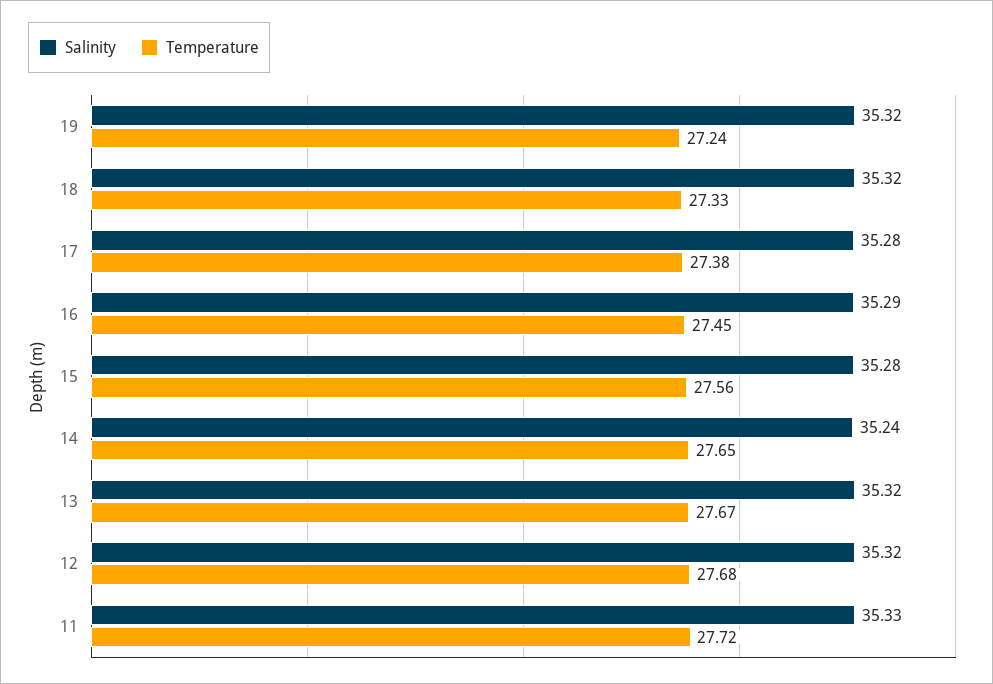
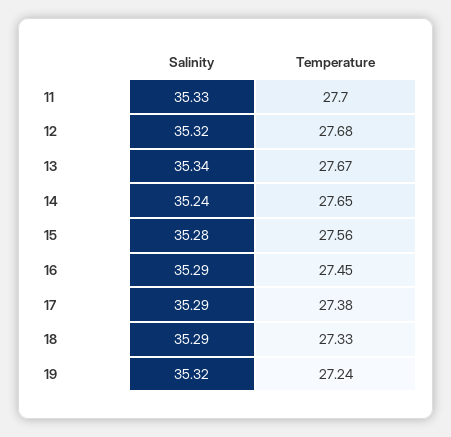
  {
    "Salinity": {
      "19": 35.32,
-     "18": 35.32,
+     "18": 35.29,
-     "17": 35.28,
+     "17": 35.29,
      "16": 35.29,
      "15": 35.28,
      "14": 35.24,
-     "13": 35.32,
+     "13": 35.34,
      "12": 35.32,
      "11": 35.33
    },
    "Temperature": {
      "19": 27.24,
      "18": 27.33,
      "17": 27.38,
      "16": 27.45,
      "15": 27.56,
      "14": 27.65,
      "13": 27.67,
      "12": 27.68,
-     "11": 27.72
+     "11": 27.7
    }
  }

